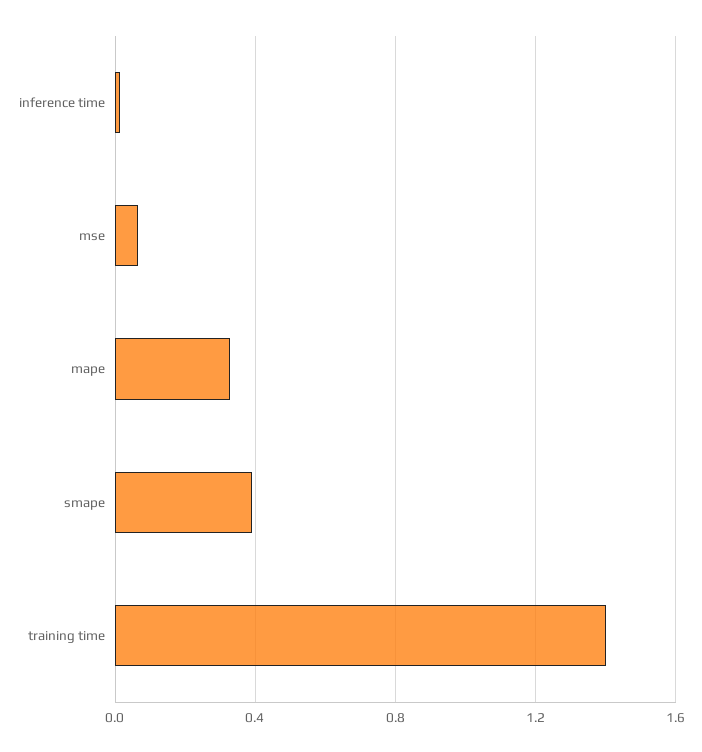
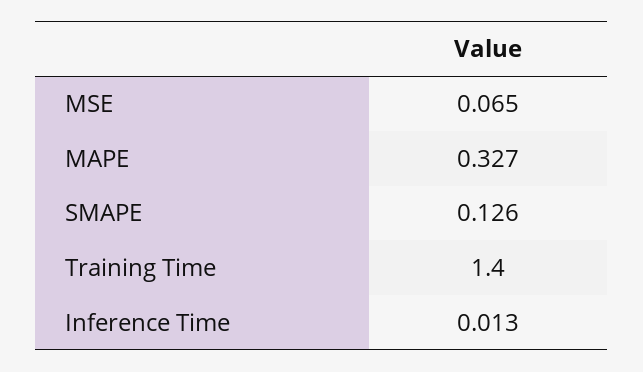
  {
    "inference time": 0.013,
    "mse": 0.065,
    "mape": 0.327,
-   "smape": 0.4,
+   "smape": 0.126,
    "training time": 1.4
  }

